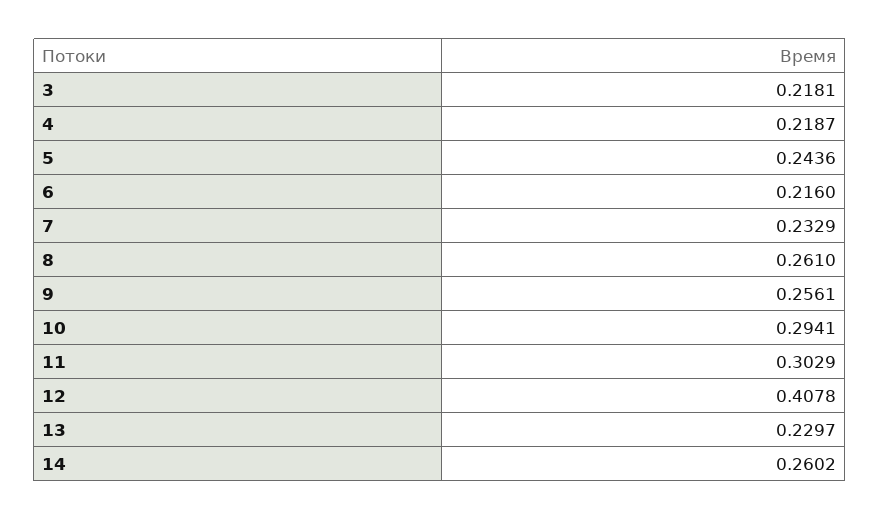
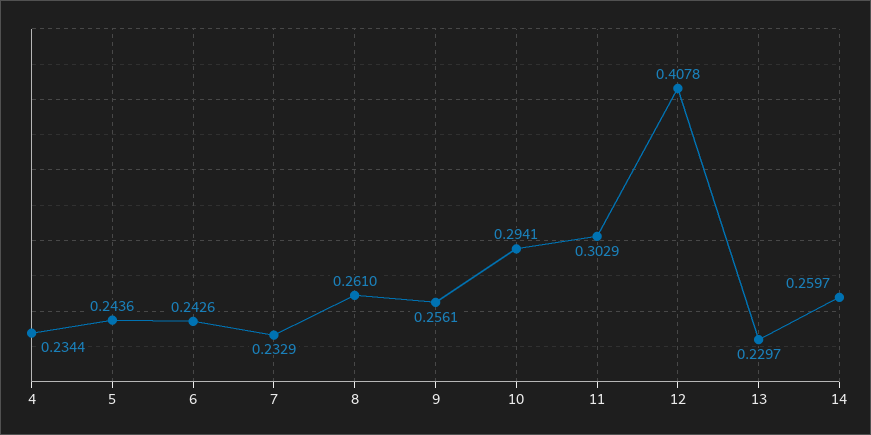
  {
-   "3": 0.2181,
-   "4": 0.2187,
+   "4": 0.2344,
    "5": 0.2436,
-   "6": 0.216,
+   "6": 0.2426,
    "7": 0.2329,
    "8": 0.261,
    "9": 0.2561,
    "10": 0.2941,
    "11": 0.3029,
    "12": 0.4078,
    "13": 0.2297,
-   "14": 0.2602
+   "14": 0.2597
  }

